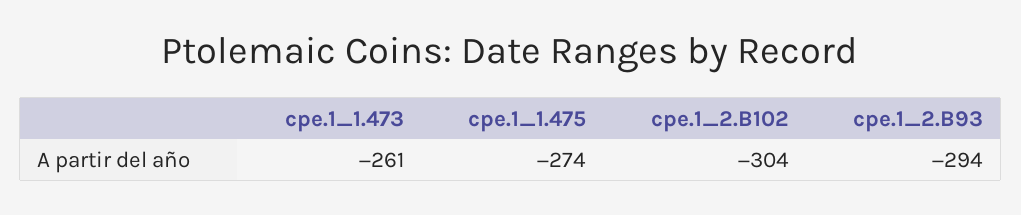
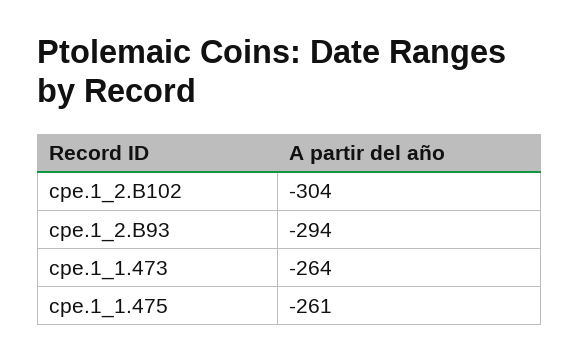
  {
-   "cpe.1_1.473": -261,
+   "cpe.1_1.473": -264,
-   "cpe.1_1.475": -274,
+   "cpe.1_1.475": -261,
    "cpe.1_2.B102": -304,
    "cpe.1_2.B93": -294
  }

